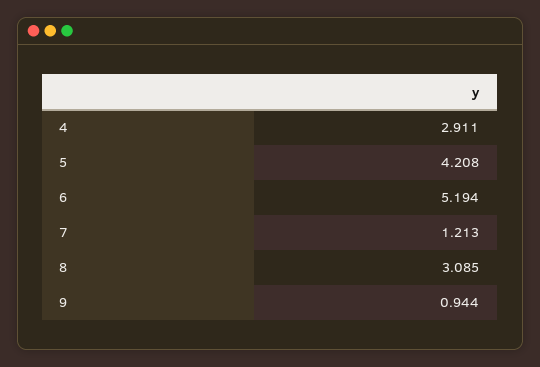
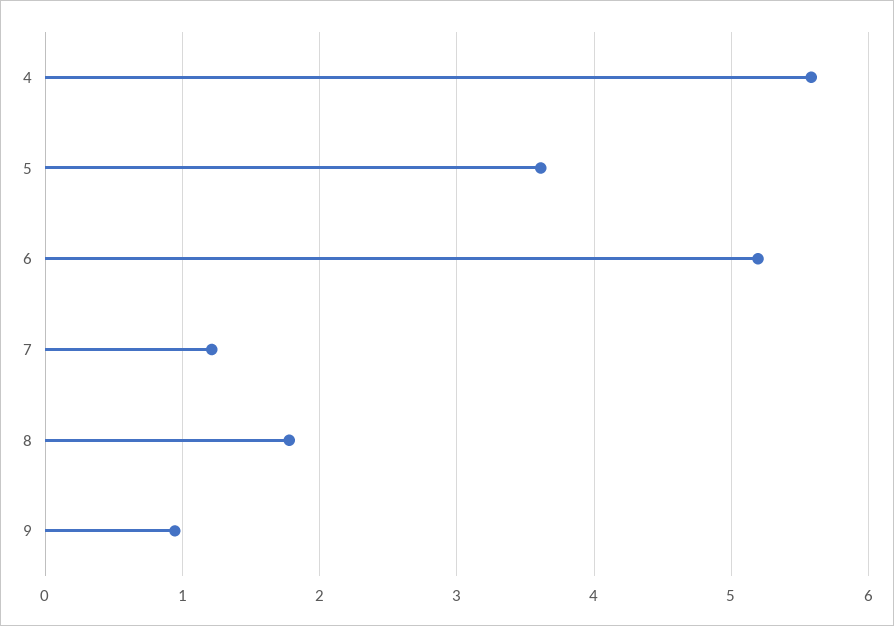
  {
-   "4": 2.911,
+   "4": 5.6,
-   "5": 4.208,
+   "5": 3.6,
    "6": 5.194,
    "7": 1.213,
-   "8": 3.085,
+   "8": 1.8,
    "9": 0.944
  }

